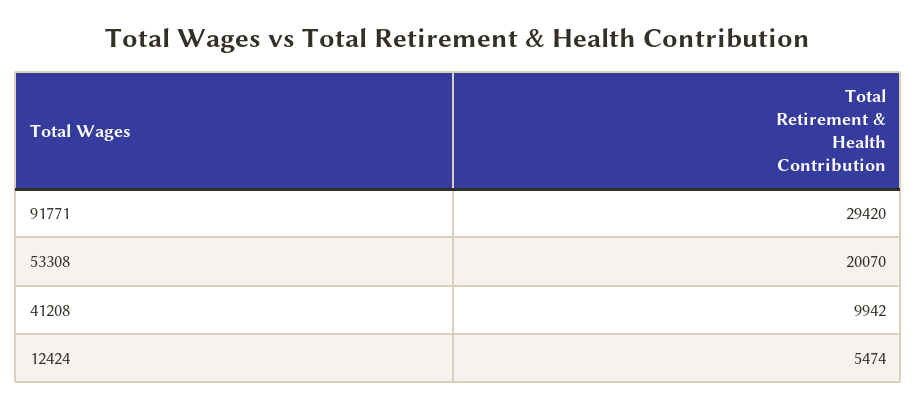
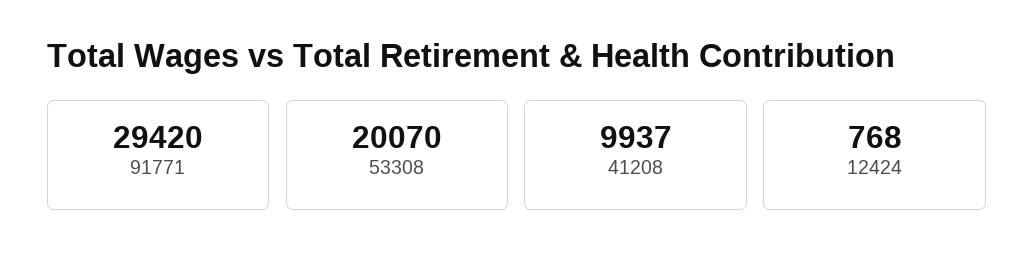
  {
    "91771": 29420,
    "53308": 20070,
-   "41208": 9942,
+   "41208": 9937,
-   "12424": 5474
+   "12424": 768
  }

